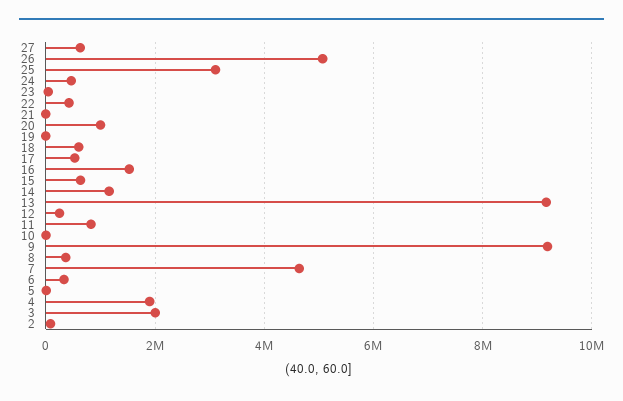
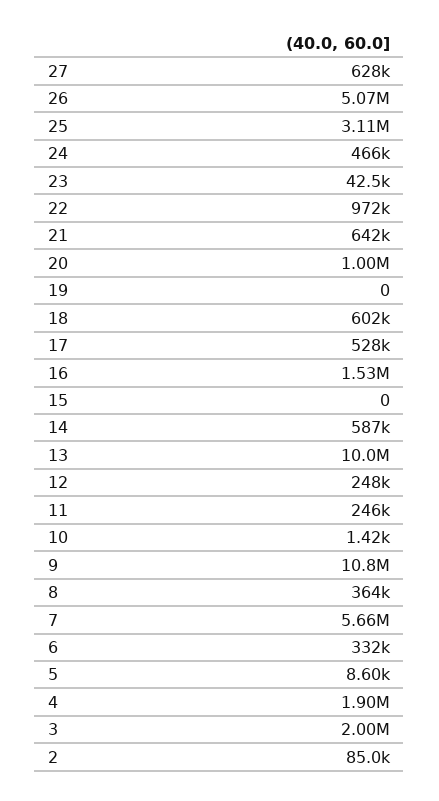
  {
    "27": 628000,
    "26": 5070000,
    "25": 3110000,
    "24": 466000,
    "23": 42500,
-   "22": 400000,
+   "22": 972000,
-   "21": 0,
+   "21": 642000,
    "20": 1000000,
    "19": 0,
    "18": 602000,
    "17": 528000,
    "16": 1530000,
-   "15": 600000,
+   "15": 0,
-   "14": 1200000,
+   "14": 587000,
-   "13": 9200000,
+   "13": 10000000,
    "12": 248000,
-   "11": 800000,
+   "11": 246000,
    "10": 1420,
-   "9": 9200000,
+   "9": 10800000,
    "8": 364000,
-   "7": 4600000,
+   "7": 5660000,
    "6": 332000,
    "5": 8600,
    "4": 1900000,
    "3": 2000000,
    "2": 85000
  }

